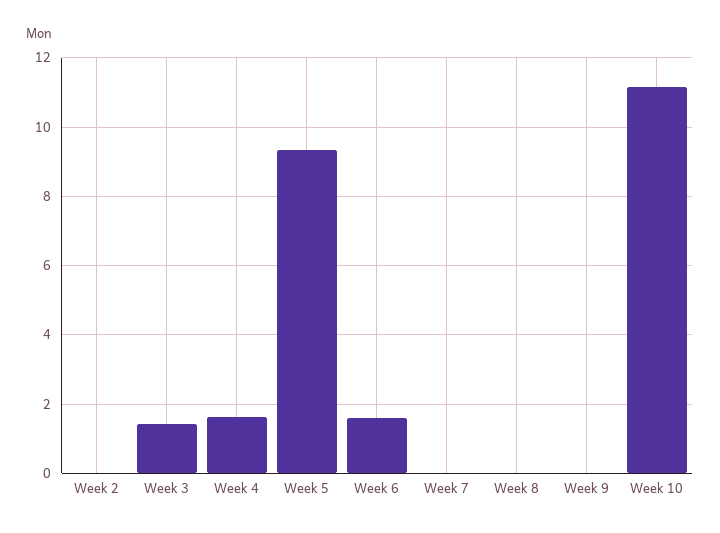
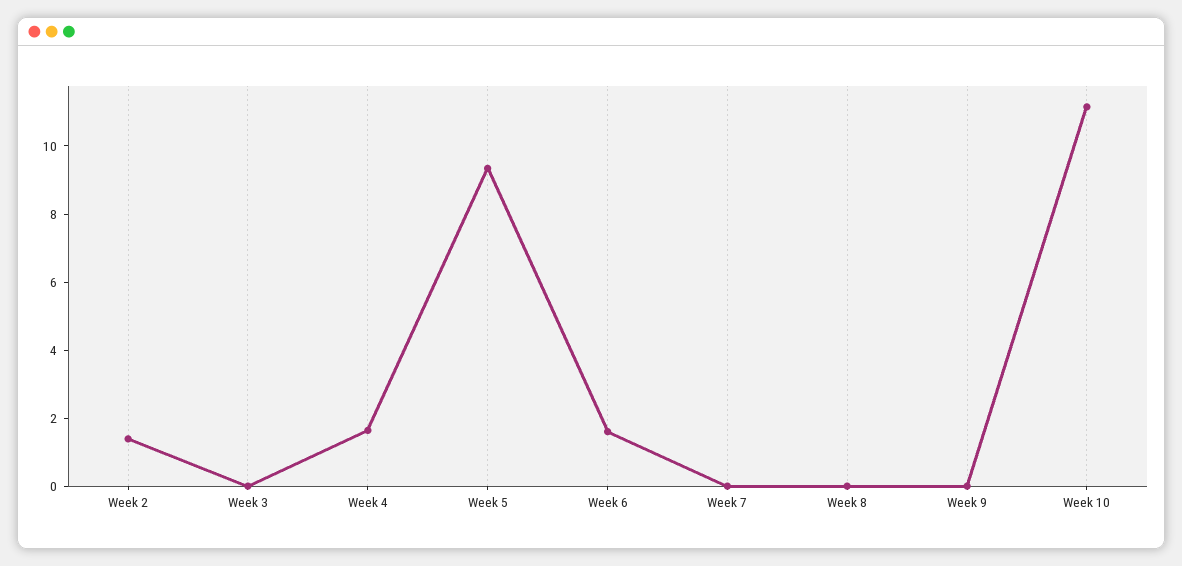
  {
-   "Week 2": 0,
+   "Week 2": 1.5,
-   "Week 3": 1.4,
+   "Week 3": 0,
    "Week 4": 1.6,
    "Week 5": 9.4,
    "Week 6": 1.6,
    "Week 7": 0,
    "Week 8": 0,
    "Week 9": 0,
    "Week 10": 11.2
  }

